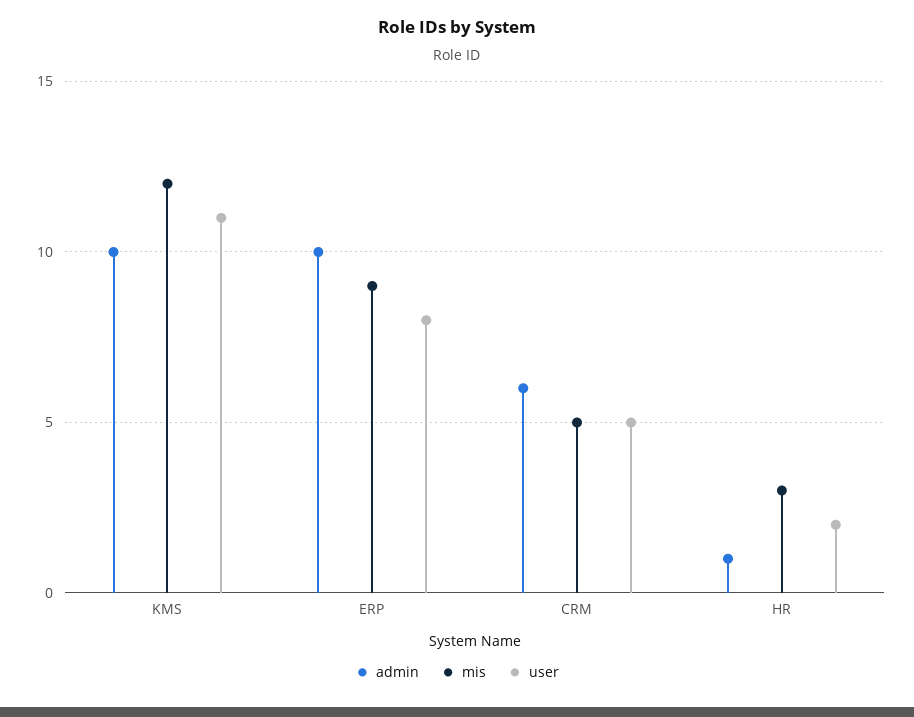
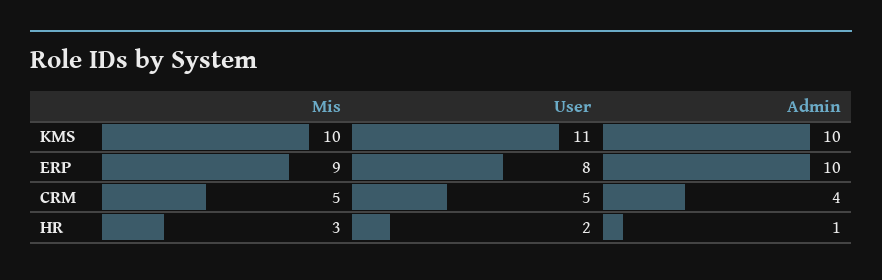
  {
    "admin": {
      "KMS": 10,
      "ERP": 10,
-     "CRM": 6,
+     "CRM": 4,
      "HR": 1
    },
    "mis": {
-     "KMS": 12,
+     "KMS": 10,
      "ERP": 9,
      "CRM": 5,
      "HR": 3
    },
    "user": {
      "KMS": 11,
      "ERP": 8,
      "CRM": 5,
      "HR": 2
    }
  }

